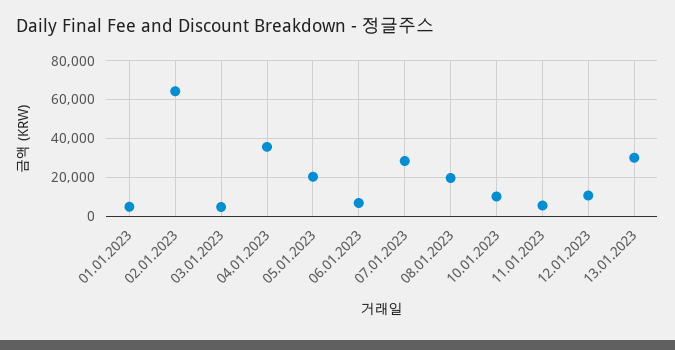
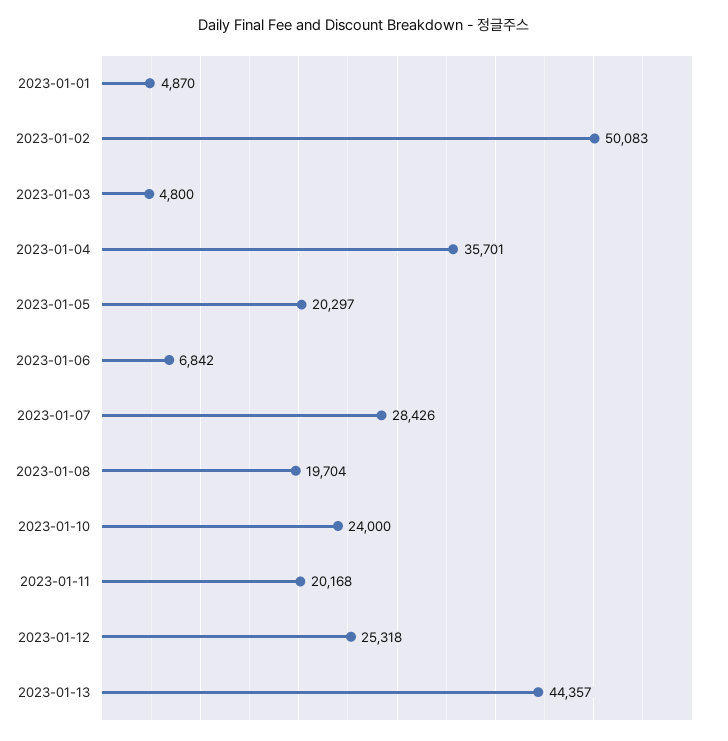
  {
    "01.01.2023": 4870,
-   "02.01.2023": 65000,
+   "02.01.2023": 50083,
    "03.01.2023": 4800,
    "04.01.2023": 35701,
    "05.01.2023": 20297,
    "06.01.2023": 6842,
    "07.01.2023": 28426,
    "08.01.2023": 19704,
-   "10.01.2023": 10000,
+   "10.01.2023": 24000,
-   "11.01.2023": 5000,
+   "11.01.2023": 20168,
-   "12.01.2023": 10000,
+   "12.01.2023": 25318,
-   "13.01.2023": 30000
+   "13.01.2023": 44357
  }

